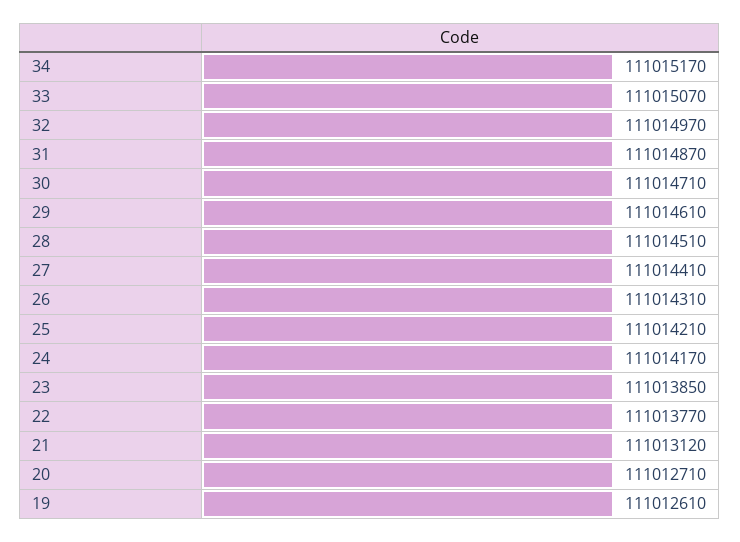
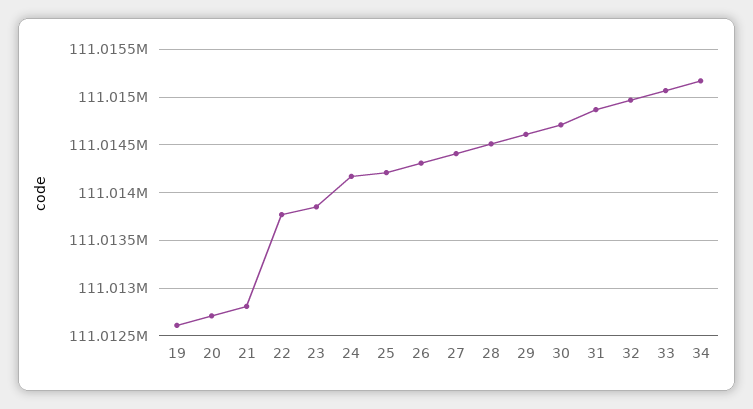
  {
    "34": 111015170,
    "33": 111015070,
    "32": 111014970,
    "31": 111014870,
    "30": 111014710,
    "29": 111014610,
    "28": 111014510,
    "27": 111014410,
    "26": 111014310,
    "25": 111014210,
    "24": 111014170,
    "23": 111013850,
    "22": 111013770,
-   "21": 111013120,
+   "21": 111012800,
    "20": 111012710,
    "19": 111012610
  }

